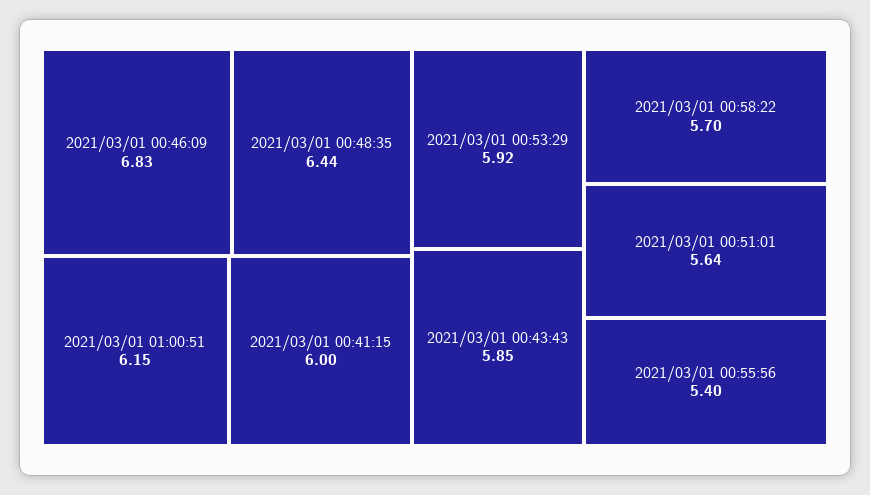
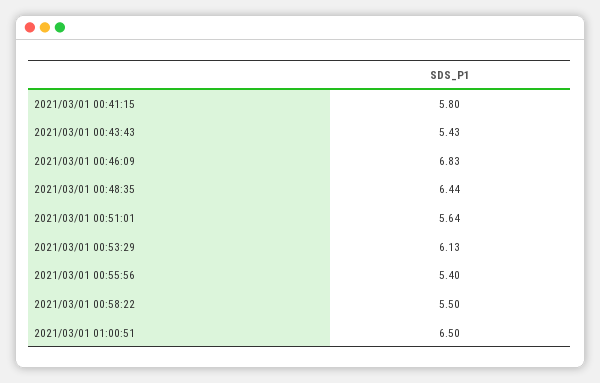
  {
    "2021/03/01 00:46:09": 6.83,
    "2021/03/01 00:48:35": 6.44,
-   "2021/03/01 01:00:51": 6.15,
+   "2021/03/01 01:00:51": 6.5,
-   "2021/03/01 00:41:15": 6,
+   "2021/03/01 00:41:15": 5.8,
-   "2021/03/01 00:53:29": 5.92,
+   "2021/03/01 00:53:29": 6.13,
-   "2021/03/01 00:43:43": 5.85,
+   "2021/03/01 00:43:43": 5.43,
-   "2021/03/01 00:58:22": 5.7,
+   "2021/03/01 00:58:22": 5.5,
    "2021/03/01 00:51:01": 5.64,
    "2021/03/01 00:55:56": 5.4
  }

